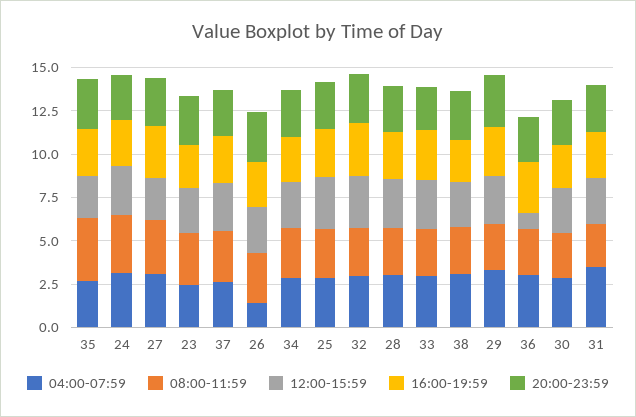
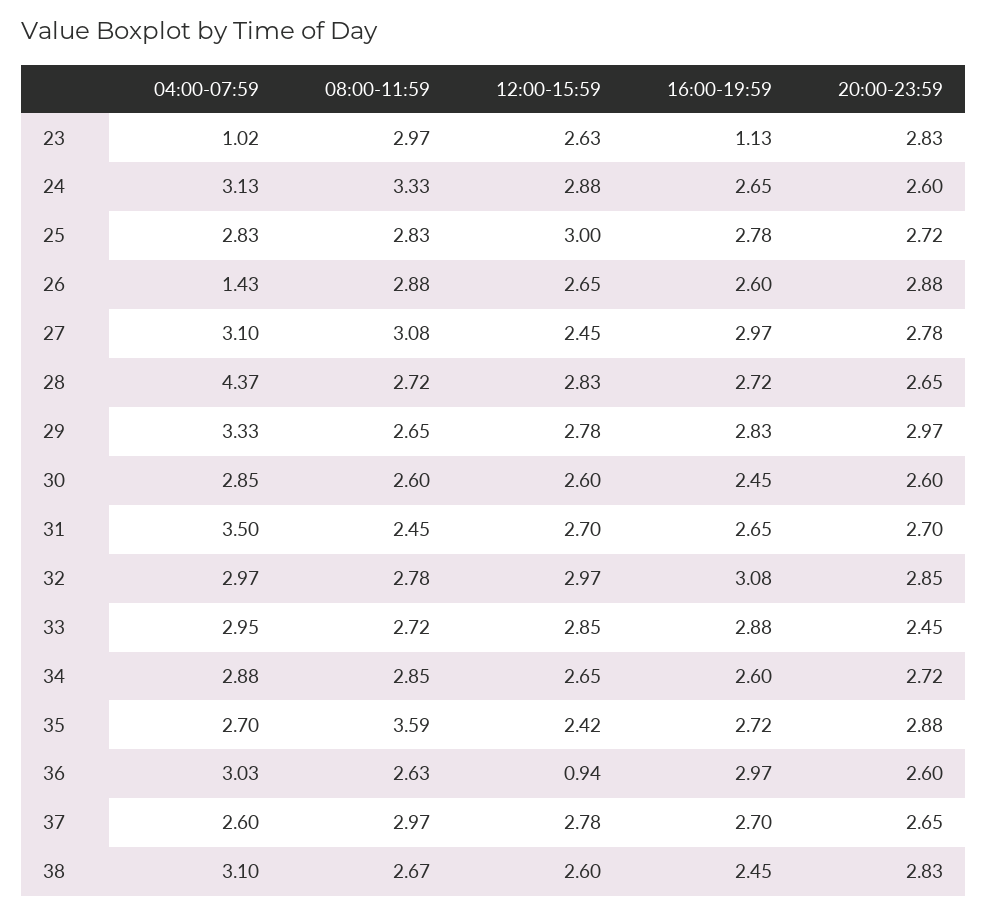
  {
    "04:00-07:59": {
      "35": 2.7,
      "24": 3.13,
      "27": 3.1,
-     "23": 2.5,
+     "23": 1.02,
      "37": 2.6,
      "26": 1.43,
      "34": 2.88,
      "25": 2.83,
      "32": 2.97,
-     "28": 3,
+     "28": 4.37,
      "33": 2.95,
      "38": 3.1,
      "29": 3.33,
      "36": 3.03,
      "30": 2.85,
      "31": 3.5
    },
    "08:00-11:59": {
      "35": 3.59,
      "24": 3.33,
      "27": 3.08,
      "23": 2.97,
      "37": 2.97,
      "26": 2.88,
      "34": 2.85,
      "25": 2.83,
      "32": 2.78,
      "28": 2.72,
      "33": 2.72,
      "38": 2.67,
      "29": 2.65,
      "36": 2.63,
      "30": 2.6,
      "31": 2.45
    },
    "12:00-15:59": {
      "35": 2.42,
      "24": 2.88,
      "27": 2.45,
      "23": 2.63,
      "37": 2.78,
      "26": 2.65,
      "34": 2.65,
      "25": 3,
      "32": 2.97,
      "28": 2.83,
      "33": 2.85,
      "38": 2.6,
      "29": 2.78,
      "36": 0.94,
      "30": 2.6,
      "31": 2.7
    },
    "16:00-19:59": {
      "35": 2.72,
      "24": 2.65,
      "27": 2.97,
-     "23": 2.5,
+     "23": 1.13,
      "37": 2.7,
      "26": 2.6,
      "34": 2.6,
      "25": 2.78,
      "32": 3.08,
      "28": 2.72,
      "33": 2.88,
      "38": 2.45,
      "29": 2.83,
      "36": 2.97,
      "30": 2.45,
      "31": 2.65
    },
    "20:00-23:59": {
      "35": 2.88,
      "24": 2.6,
      "27": 2.78,
      "23": 2.83,
      "37": 2.65,
      "26": 2.88,
      "34": 2.72,
      "25": 2.72,
      "32": 2.85,
      "28": 2.65,
      "33": 2.45,
      "38": 2.83,
      "29": 2.97,
      "36": 2.6,
      "30": 2.6,
      "31": 2.7
    }
  }

